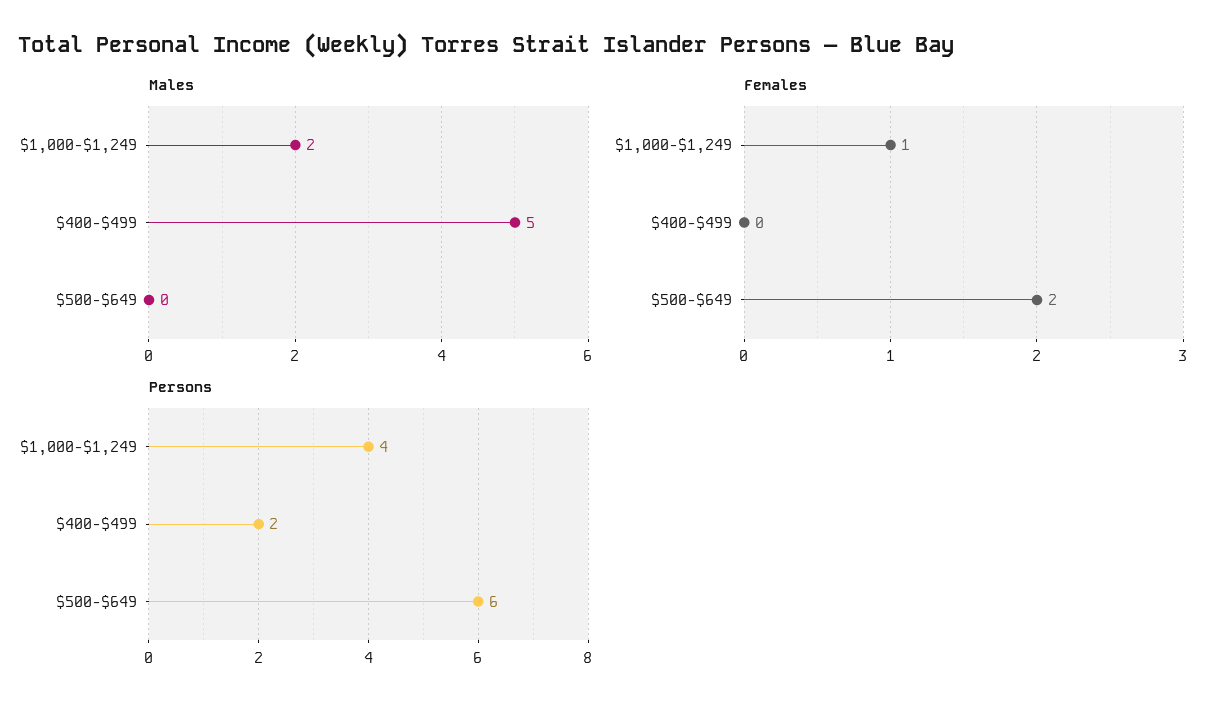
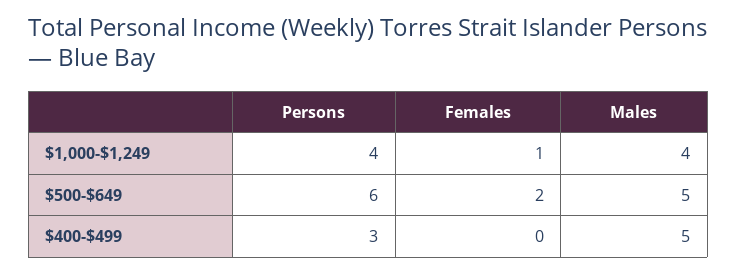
  {
    "Males": {
-     "$1,000-$1,249": 2,
+     "$1,000-$1,249": 4,
      "$400-$499": 5,
-     "$500-$649": 0
+     "$500-$649": 5
    },
    "Females": {
      "$1,000-$1,249": 1,
      "$400-$499": 0,
      "$500-$649": 2
    },
    "Persons": {
      "$1,000-$1,249": 4,
-     "$400-$499": 2,
+     "$400-$499": 3,
      "$500-$649": 6
    }
  }

